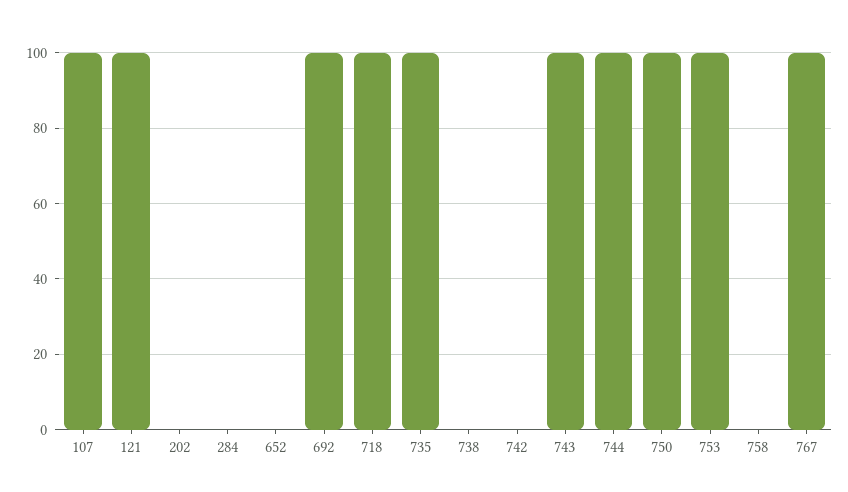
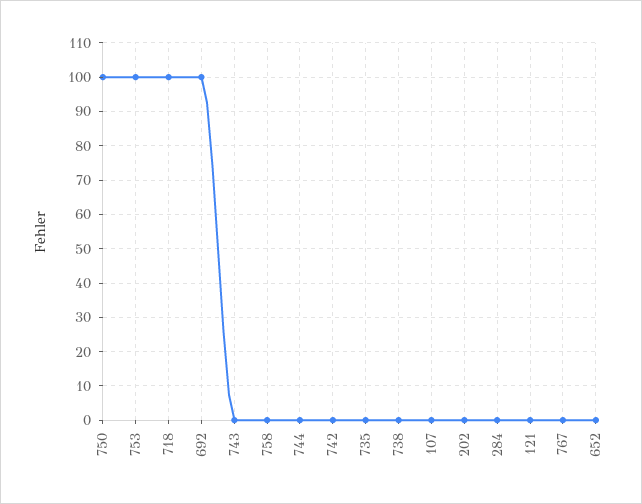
  {
-   "107": 100,
+   "107": 0,
-   "121": 100,
+   "121": 0,
    "202": 0,
    "284": 0,
    "652": 0,
    "692": 100,
    "718": 100,
-   "735": 100,
+   "735": 0,
    "738": 0,
    "742": 0,
-   "743": 100,
+   "743": 0,
-   "744": 100,
+   "744": 0,
    "750": 100,
    "753": 100,
    "758": 0,
-   "767": 100
+   "767": 0
  }

